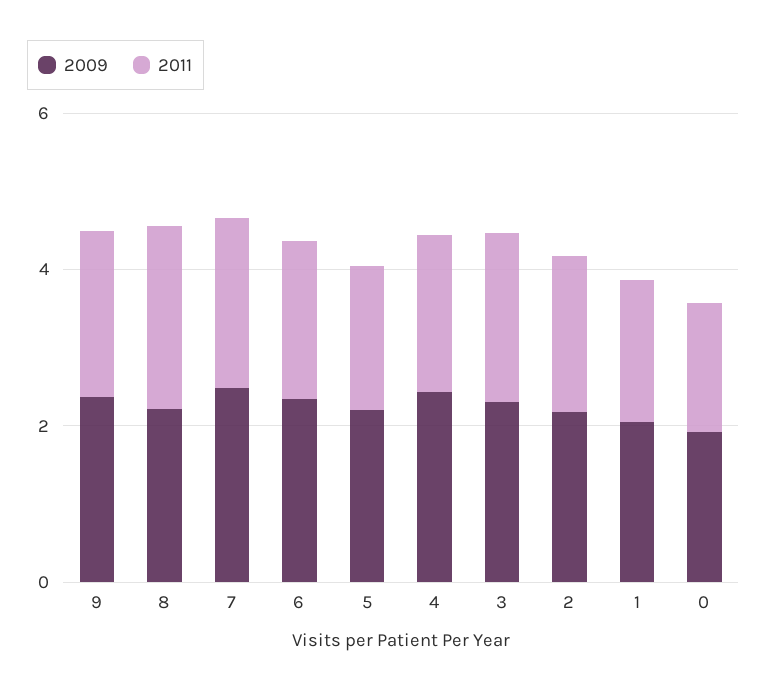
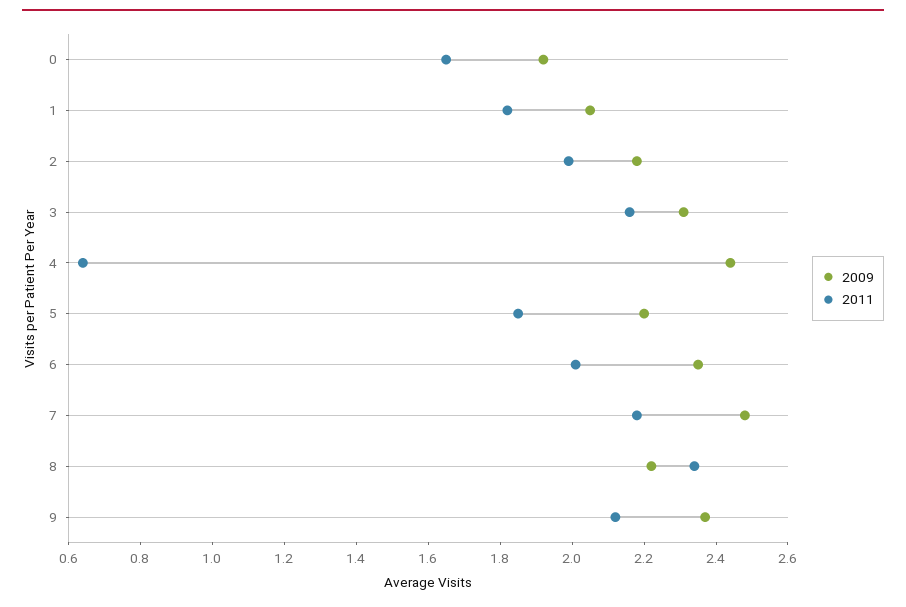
  {
    "2009": {
      "9": 2.35,
      "8": 2.2,
      "7": 2.5,
      "6": 2.35,
      "5": 2.2,
      "4": 2.45,
      "3": 2.3,
      "2": 2.2,
      "1": 2.05,
      "0": 1.9
    },
    "2011": {
      "9": 2.1,
      "8": 2.35,
      "7": 2.2,
      "6": 2,
      "5": 1.85,
-     "4": 2,
+     "4": 0.65,
      "3": 2.15,
      "2": 2,
      "1": 1.8,
      "0": 1.65
    }
  }

